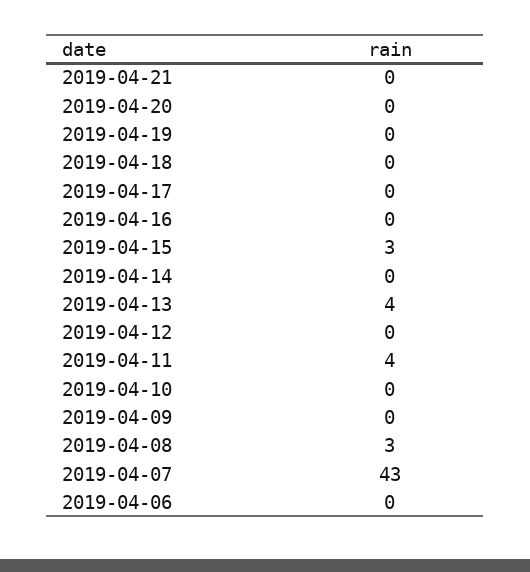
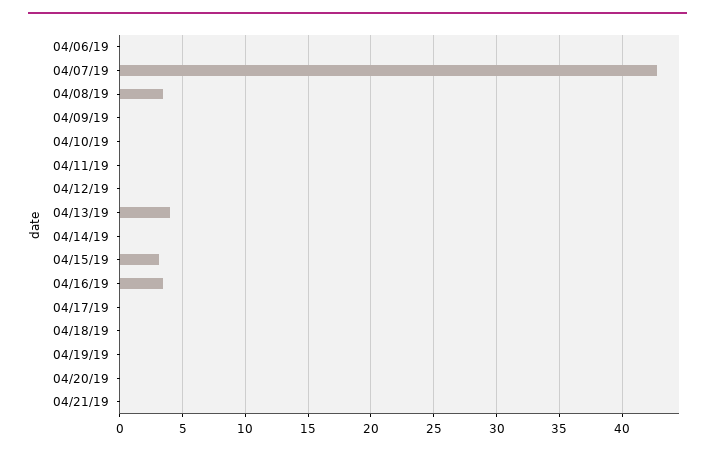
  {
    "2019-04-21": 0,
    "2019-04-20": 0,
    "2019-04-19": 0,
    "2019-04-18": 0,
    "2019-04-17": 0,
-   "2019-04-16": 0,
+   "2019-04-16": 3.5,
    "2019-04-15": 3,
    "2019-04-14": 0,
    "2019-04-13": 4,
    "2019-04-12": 0,
-   "2019-04-11": 4,
+   "2019-04-11": 0,
    "2019-04-10": 0,
    "2019-04-09": 0,
    "2019-04-08": 3,
    "2019-04-07": 43,
    "2019-04-06": 0
  }

